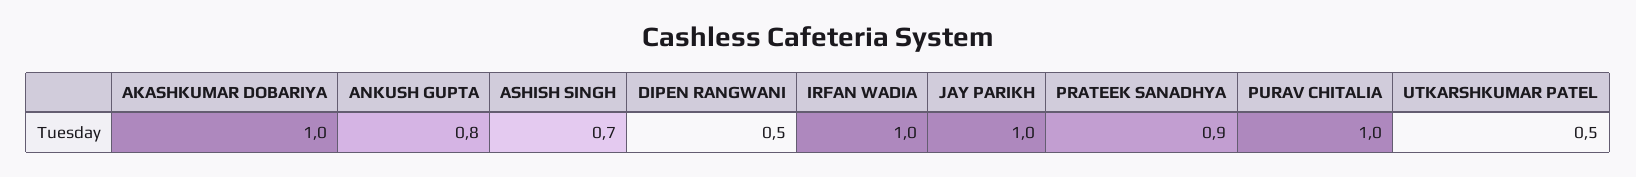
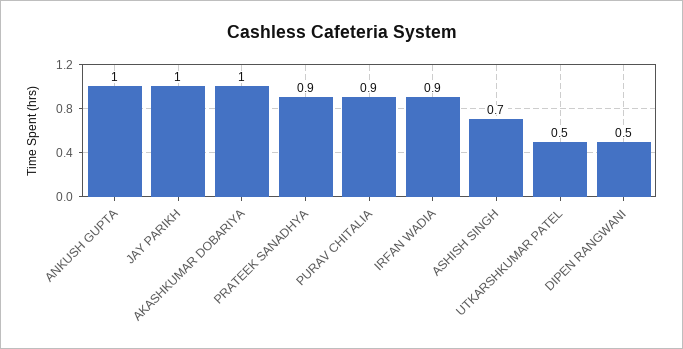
  {
    "AKASHKUMAR DOBARIYA": 1,
-   "ANKUSH GUPTA": 0.8,
+   "ANKUSH GUPTA": 1,
    "ASHISH SINGH": 0.7,
    "DIPEN RANGWANI": 0.5,
-   "IRFAN WADIA": 1,
+   "IRFAN WADIA": 0.9,
    "JAY PARIKH": 1,
    "PRATEEK SANADHYA": 0.9,
-   "PURAV CHITALIA": 1,
+   "PURAV CHITALIA": 0.9,
    "UTKARSHKUMAR PATEL": 0.5
  }

